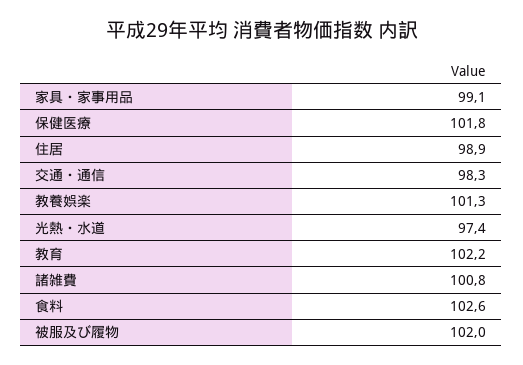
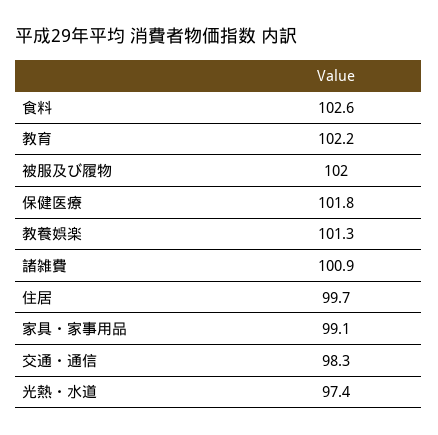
  {
    "家具・家事用品": 99.1,
    "保健医療": 101.8,
-   "住居": 98.9,
+   "住居": 99.7,
    "交通・通信": 98.3,
    "教養娯楽": 101.3,
    "光熱・水道": 97.4,
    "教育": 102.2,
-   "諸雑費": 100.8,
+   "諸雑費": 100.9,
    "食料": 102.6,
    "被服及び履物": 102
  }

